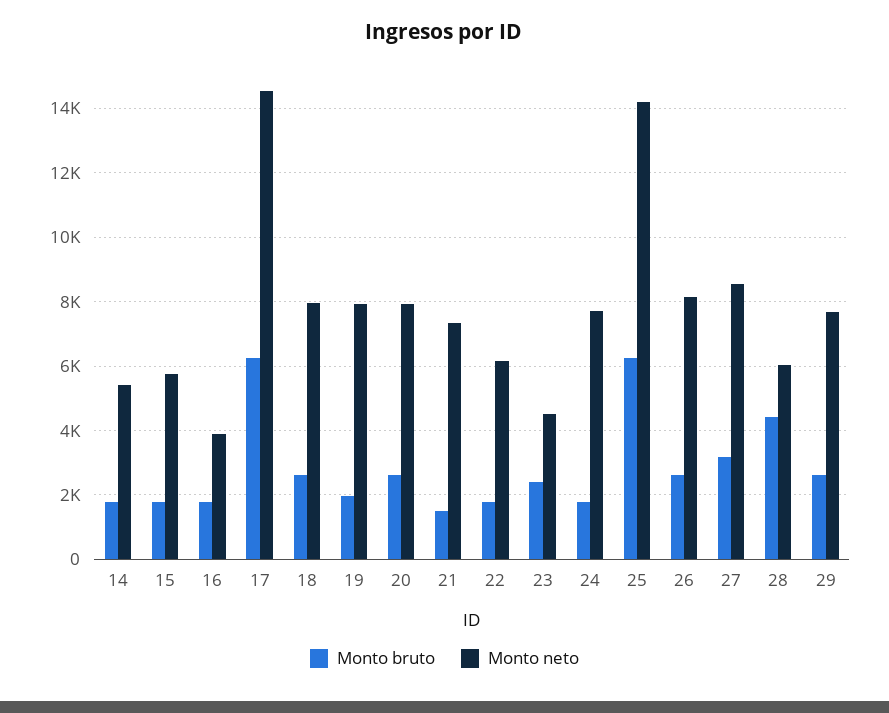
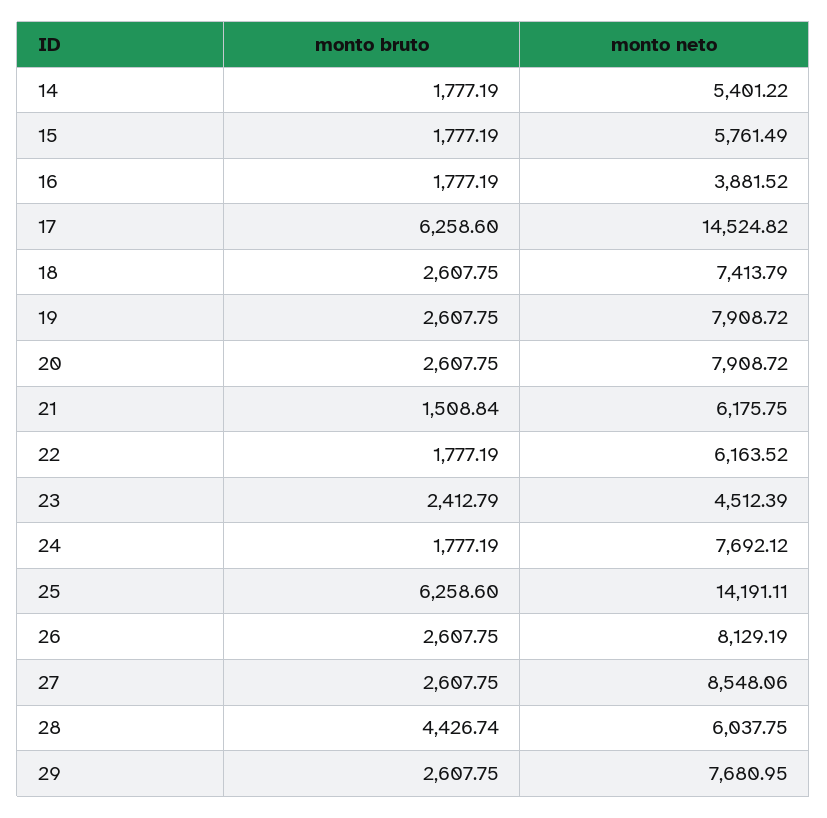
  {
    "Monto bruto": {
      "14": 1777.19,
      "15": 1777.19,
      "16": 1777.19,
      "17": 6258.6,
      "18": 2607.75,
-     "19": 2000,
+     "19": 2607.75,
      "20": 2607.75,
      "21": 1508.84,
      "22": 1777.19,
      "23": 2412.79,
      "24": 1777.19,
      "25": 6258.6,
      "26": 2607.75,
-     "27": 3200,
+     "27": 2607.75,
      "28": 4426.74,
      "29": 2607.75
    },
    "Monto neto": {
      "14": 5401.22,
      "15": 5761.49,
      "16": 3881.52,
      "17": 14524.82,
-     "18": 8000,
+     "18": 7413.79,
      "19": 7908.72,
      "20": 7908.72,
-     "21": 7400,
+     "21": 6175.75,
      "22": 6163.52,
      "23": 4512.39,
      "24": 7692.12,
      "25": 14191.11,
      "26": 8129.19,
      "27": 8548.06,
      "28": 6037.75,
      "29": 7680.95
    }
  }

